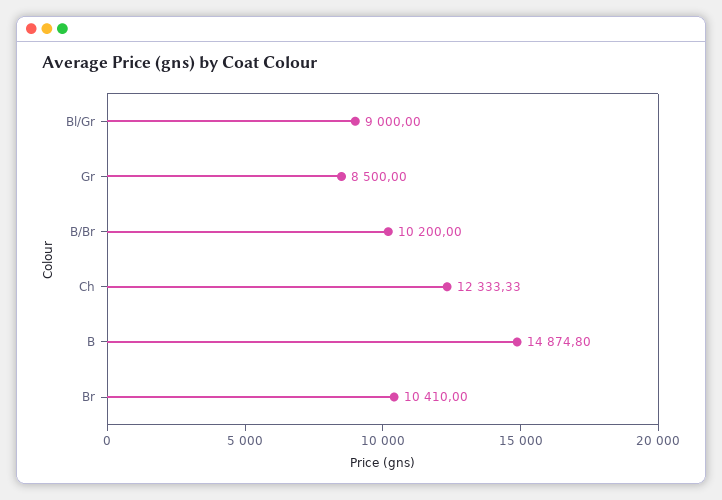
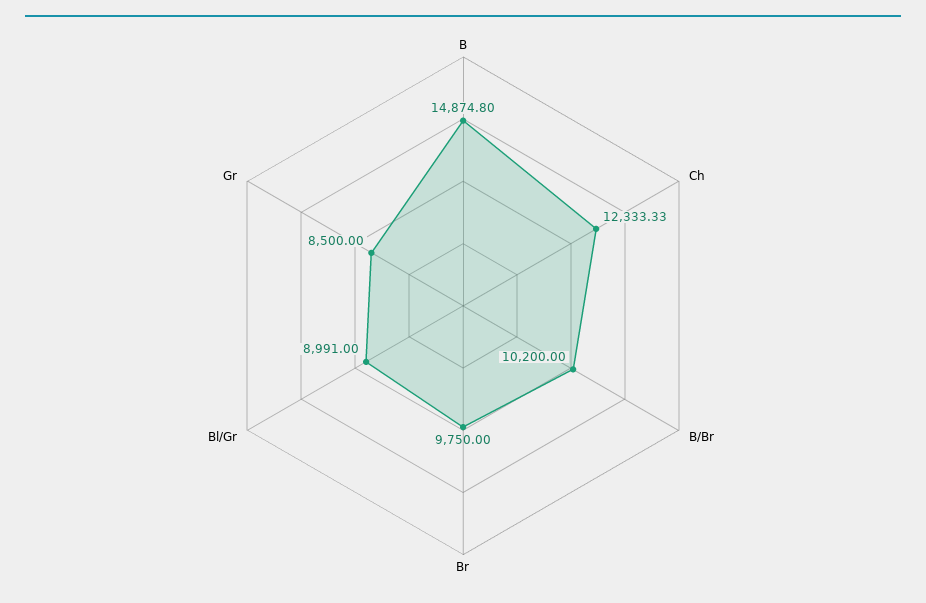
  {
-   "Bl/Gr": 9000,
+   "Bl/Gr": 8991,
    "Gr": 8500,
    "B/Br": 10200,
    "Ch": 12333.33,
    "B": 14874.8,
-   "Br": 10410
+   "Br": 9750
  }

